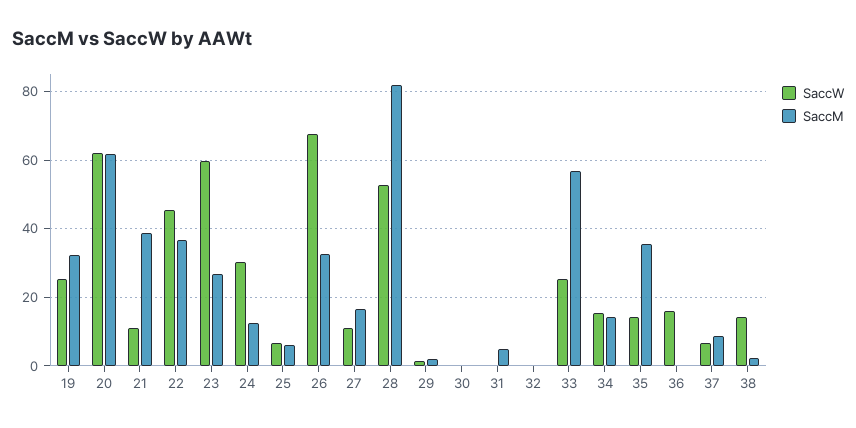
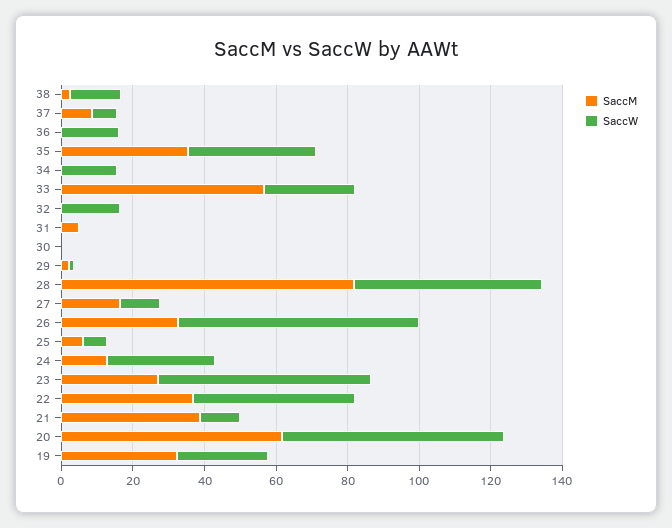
  {
    "SaccW": {
      "19": 26,
      "20": 62,
      "21": 12,
      "22": 46,
      "23": 60,
      "24": 30,
      "25": 6,
      "26": 68,
      "27": 12,
      "28": 52,
      "29": 2,
      "30": 0,
      "31": 0,
-     "32": 0,
+     "32": 15,
      "33": 26,
      "34": 16,
-     "35": 14,
+     "35": 35,
      "36": 16,
      "37": 6,
      "38": 14
    },
    "SaccM": {
      "19": 32,
      "20": 62,
      "21": 38,
      "22": 36,
      "23": 26,
      "24": 12,
      "25": 6,
      "26": 32,
      "27": 16,
      "28": 82,
      "29": 2,
      "30": 0,
      "31": 4,
      "32": 0,
      "33": 56,
-     "34": 14,
+     "34": 0,
      "35": 36,
      "36": 0,
      "37": 8,
      "38": 2
    }
  }

